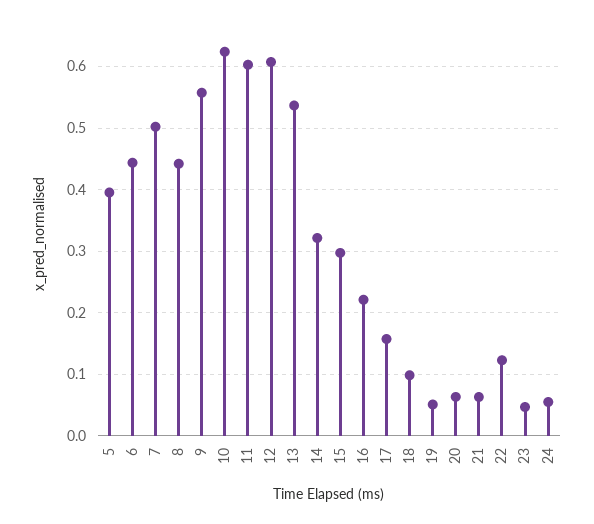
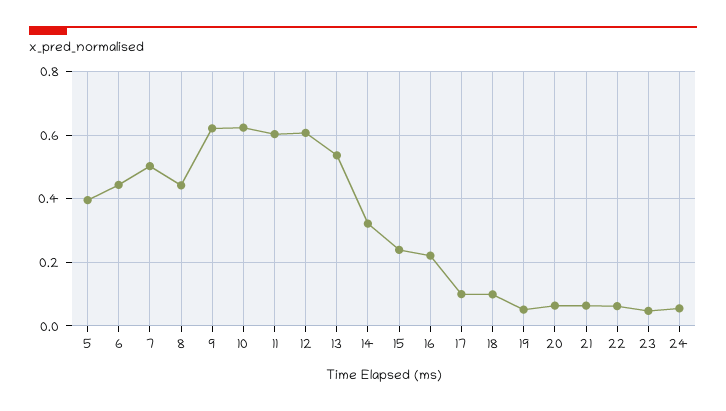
  {
    "5": 0.4,
    "6": 0.44,
    "7": 0.5,
    "8": 0.44,
-   "9": 0.56,
+   "9": 0.62,
    "10": 0.62,
    "11": 0.6,
    "12": 0.61,
    "13": 0.54,
    "14": 0.32,
-   "15": 0.3,
+   "15": 0.24,
    "16": 0.22,
-   "17": 0.16,
+   "17": 0.1,
    "18": 0.1,
    "19": 0.05,
    "20": 0.06,
    "21": 0.06,
-   "22": 0.12,
+   "22": 0.06,
    "23": 0.05,
    "24": 0.06
  }

